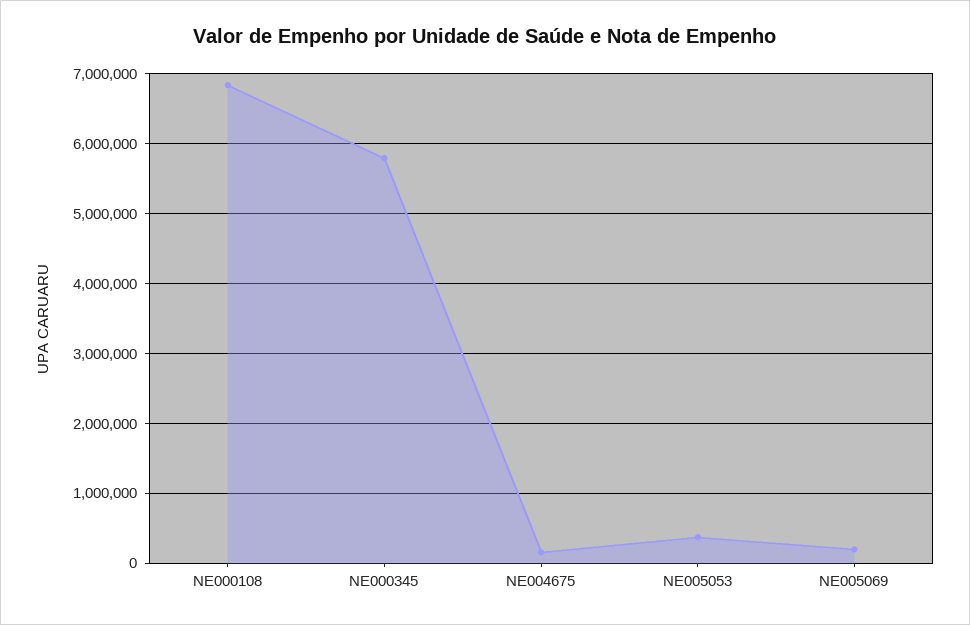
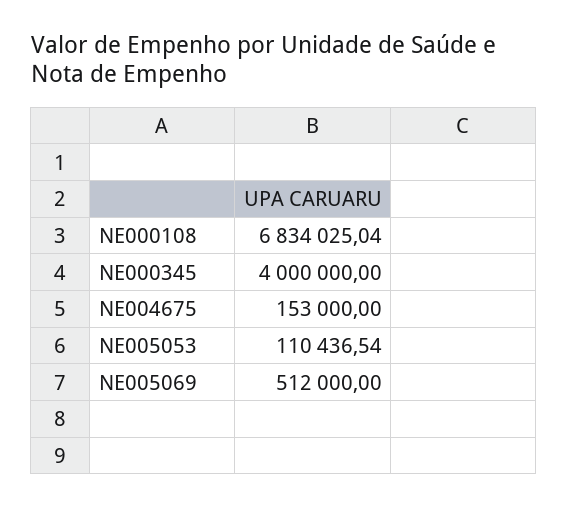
  {
    "NE000108": 6834025.04,
-   "NE000345": 5800000,
+   "NE000345": 4000000,
    "NE004675": 153000,
-   "NE005053": 400000,
+   "NE005053": 110436.54,
-   "NE005069": 200000
+   "NE005069": 512000
  }

